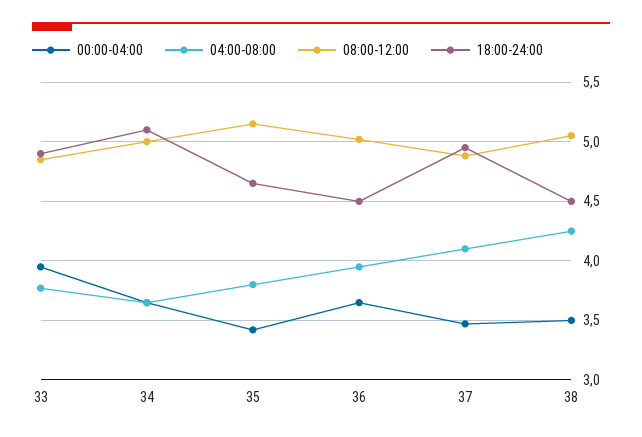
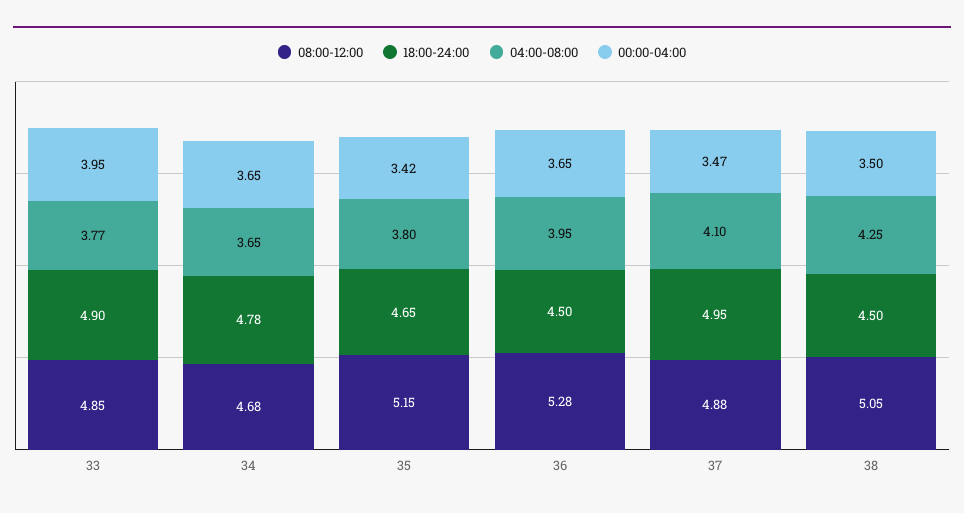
  {
    "00:00-04:00": {
      "33": 3.95,
      "34": 3.65,
      "35": 3.42,
      "36": 3.65,
      "37": 3.47,
      "38": 3.5
    },
    "04:00-08:00": {
      "33": 3.77,
      "34": 3.65,
      "35": 3.8,
      "36": 3.95,
      "37": 4.1,
      "38": 4.25
    },
    "08:00-12:00": {
      "33": 4.85,
-     "34": 5,
+     "34": 4.68,
      "35": 5.15,
-     "36": 5,
+     "36": 5.28,
      "37": 4.88,
      "38": 5.05
    },
    "18:00-24:00": {
      "33": 4.9,
-     "34": 5.1,
+     "34": 4.78,
      "35": 4.65,
      "36": 4.5,
      "37": 4.95,
      "38": 4.5
    }
  }

